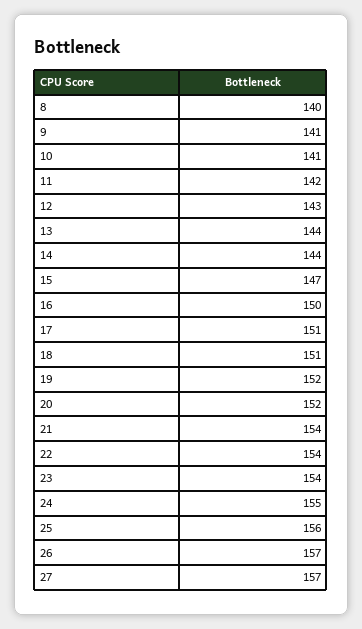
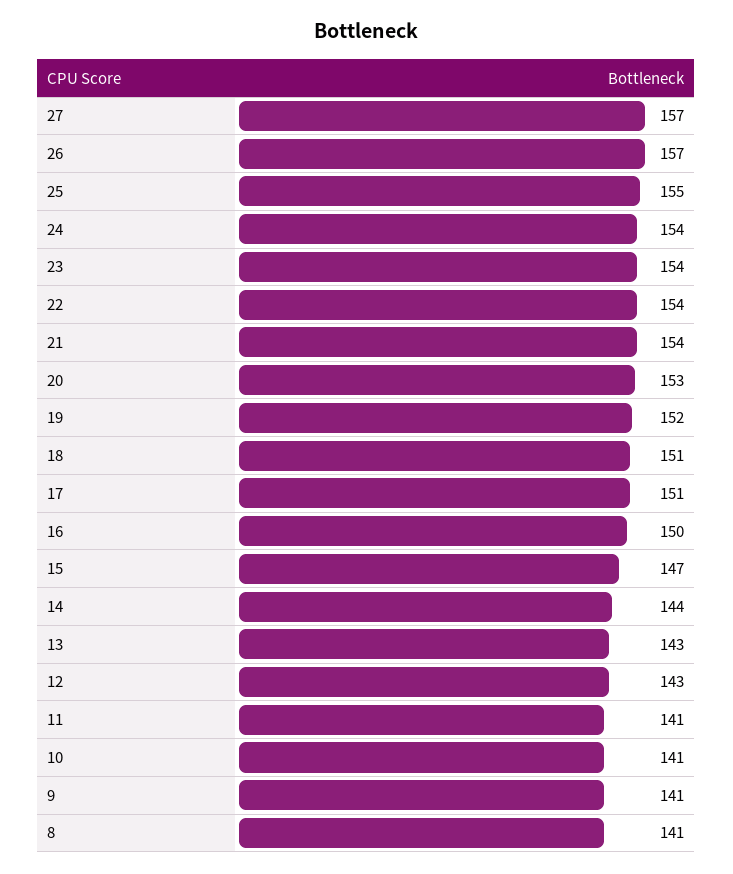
  {
-   "8": 140,
+   "8": 141,
    "9": 141,
    "10": 141,
-   "11": 142,
+   "11": 141,
    "12": 143,
-   "13": 144,
+   "13": 143,
    "14": 144,
    "15": 147,
    "16": 150,
    "17": 151,
    "18": 151,
    "19": 152,
-   "20": 152,
+   "20": 153,
    "21": 154,
    "22": 154,
    "23": 154,
-   "24": 155,
+   "24": 154,
-   "25": 156,
+   "25": 155,
    "26": 157,
    "27": 157
  }

